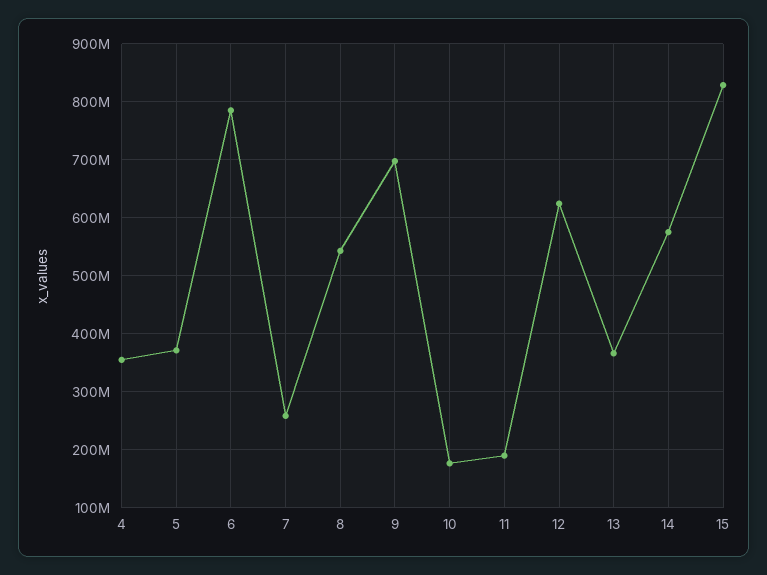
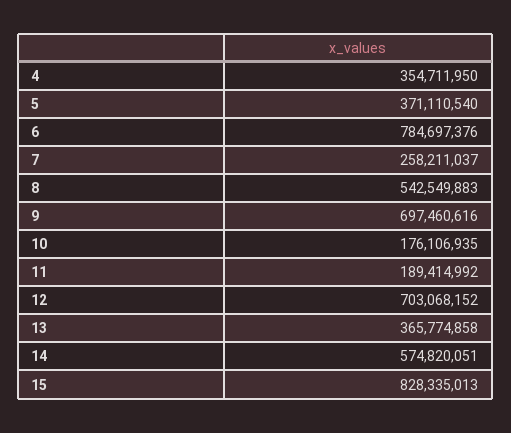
  {
    "4": 354711950,
    "5": 371110540,
    "6": 784697376,
    "7": 258211037,
    "8": 542549883,
    "9": 697460616,
    "10": 176106935,
    "11": 189414992,
-   "12": 620000000,
+   "12": 703068152,
    "13": 365774858,
    "14": 574820051,
    "15": 828335013
  }

